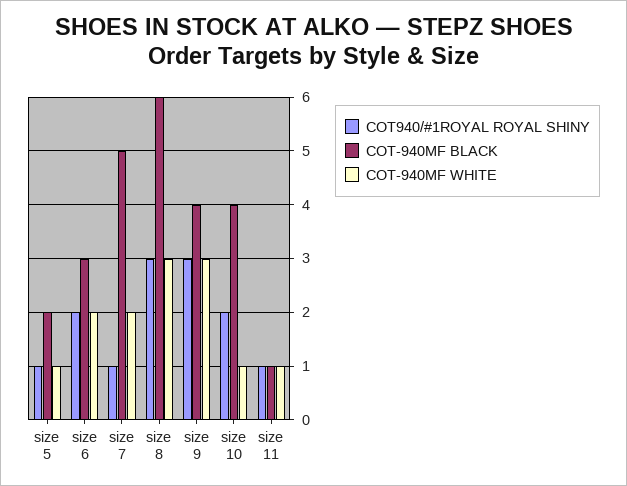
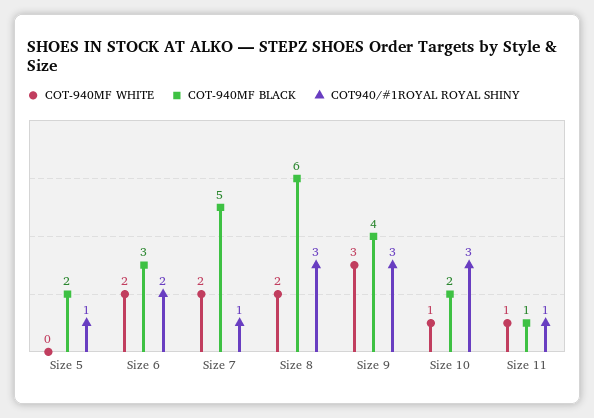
  {
    "COT940/#1ROYAL ROYAL SHINY": {
      "size 5": 1,
      "size 6": 2,
      "size 7": 1,
      "size 8": 3,
      "size 9": 3,
-     "size 10": 2,
+     "size 10": 3,
      "size 11": 1
    },
    "COT-940MF BLACK": {
      "size 5": 2,
      "size 6": 3,
      "size 7": 5,
      "size 8": 6,
      "size 9": 4,
-     "size 10": 4,
+     "size 10": 2,
      "size 11": 1
    },
    "COT-940MF WHITE": {
-     "size 5": 1,
+     "size 5": 0,
      "size 6": 2,
      "size 7": 2,
-     "size 8": 3,
+     "size 8": 2,
      "size 9": 3,
      "size 10": 1,
      "size 11": 1
    }
  }

